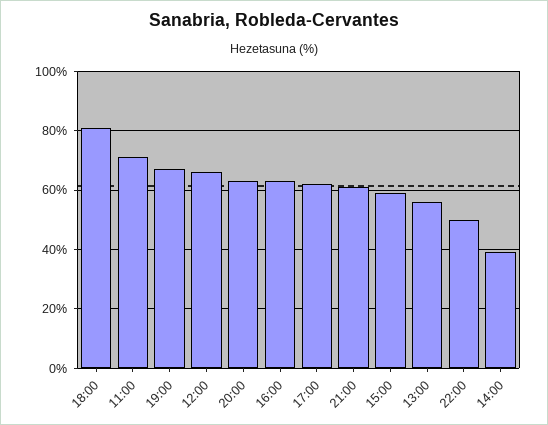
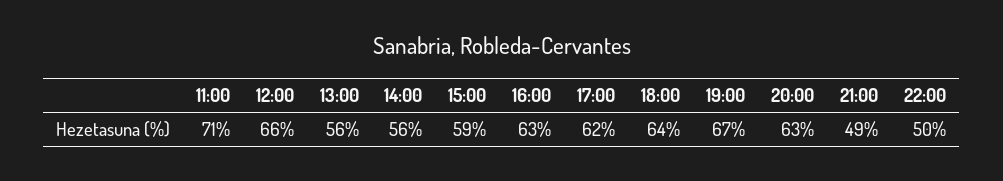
  {
-   "18:00": 80,
+   "18:00": 64,
    "11:00": 71,
    "19:00": 67,
    "12:00": 66,
    "20:00": 63,
    "16:00": 63,
    "17:00": 62,
-   "21:00": 60,
+   "21:00": 49,
    "15:00": 59,
    "13:00": 56,
    "22:00": 50,
-   "14:00": 40
+   "14:00": 56
  }

